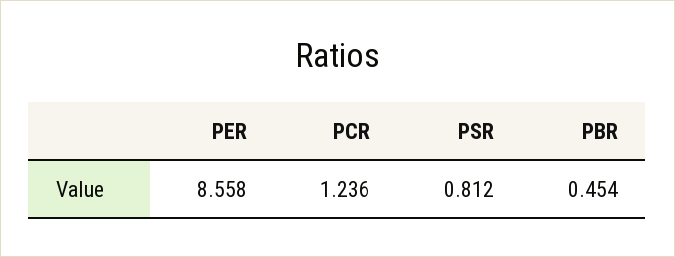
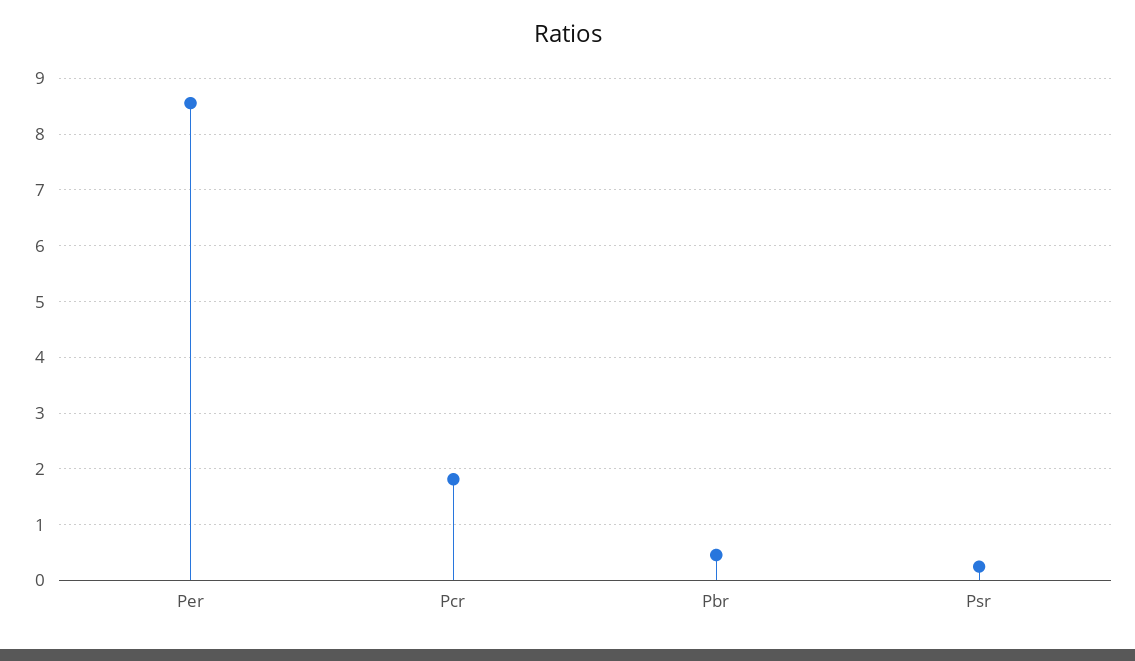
  {
    "PER": 8.558,
-   "PCR": 1.236,
+   "PCR": 1.8,
-   "PSR": 0.812,
+   "PSR": 0.2,
    "PBR": 0.454
  }

